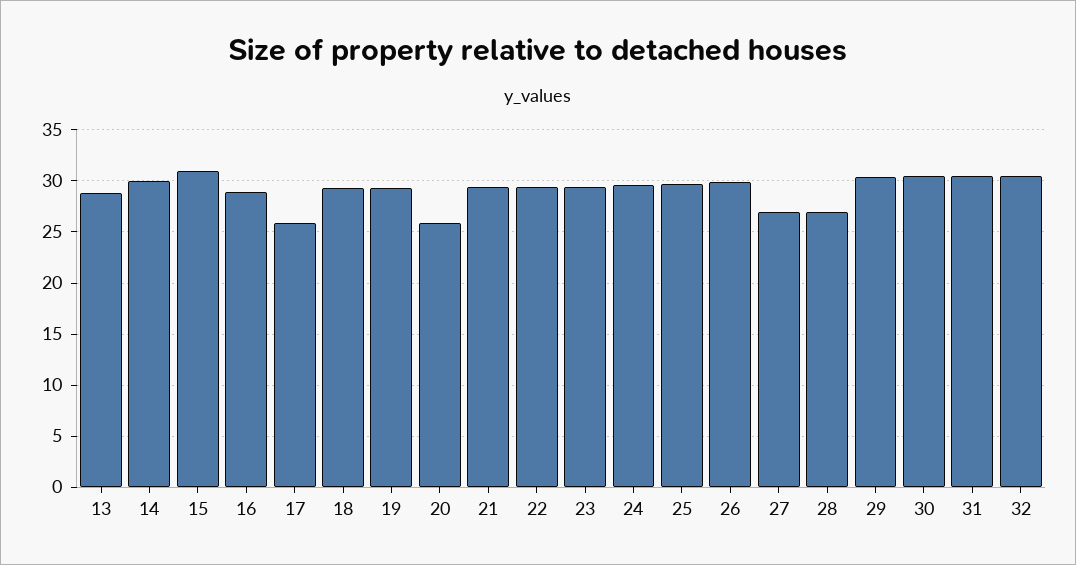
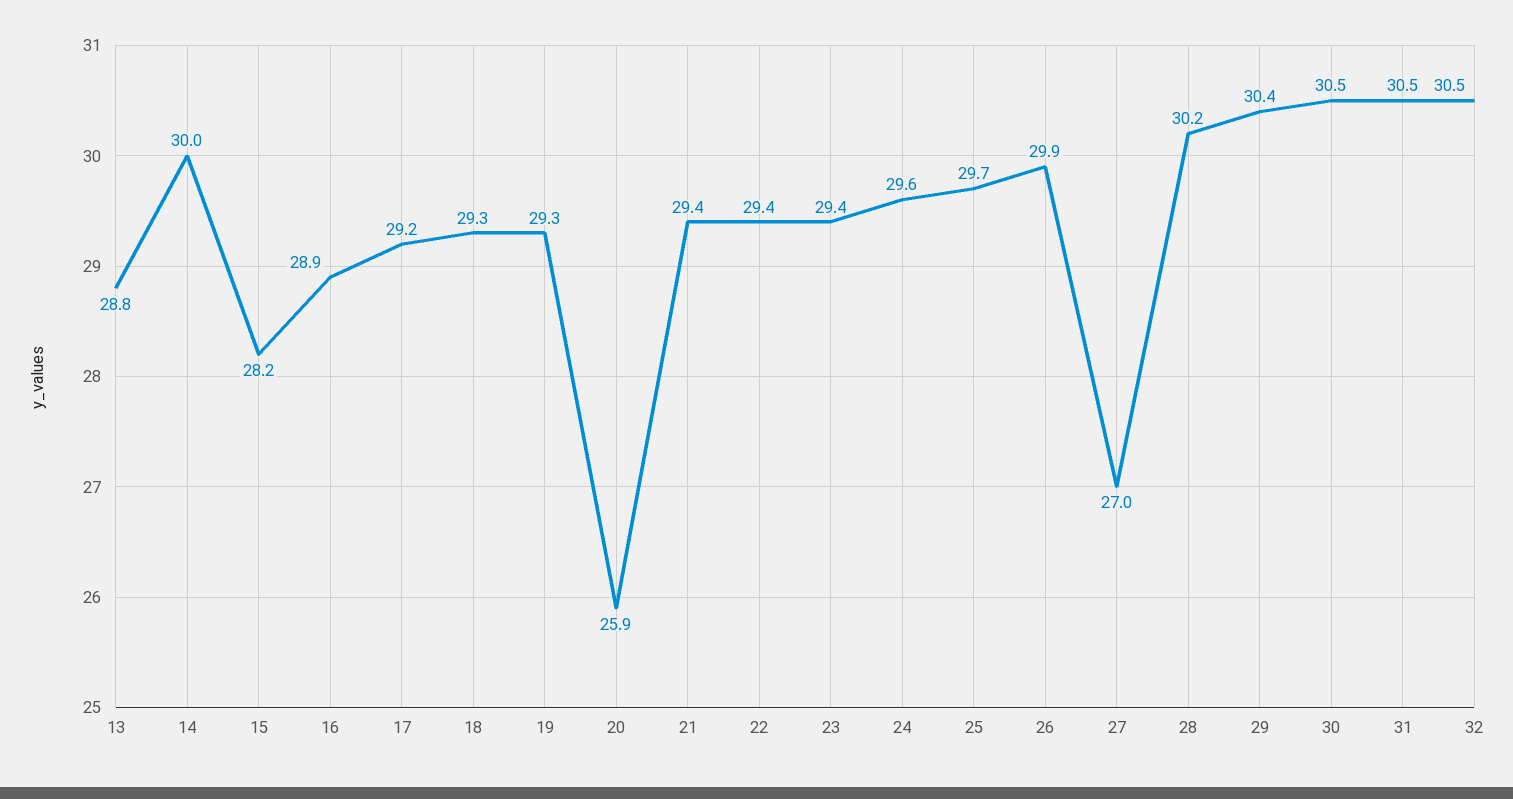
  {
    "13": 28.8,
    "14": 30,
-   "15": 31,
+   "15": 28.2,
    "16": 28.9,
-   "17": 26,
+   "17": 29.2,
    "18": 29.3,
    "19": 29.3,
    "20": 25.9,
    "21": 29.4,
    "22": 29.4,
    "23": 29.4,
    "24": 29.6,
    "25": 29.7,
    "26": 29.9,
    "27": 27,
-   "28": 27,
+   "28": 30.2,
    "29": 30.4,
    "30": 30.5,
    "31": 30.5,
    "32": 30.5
  }

